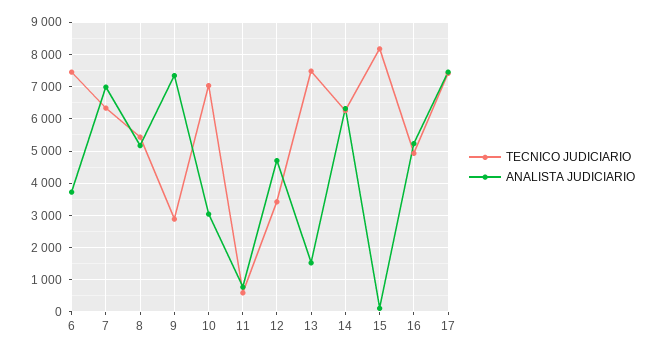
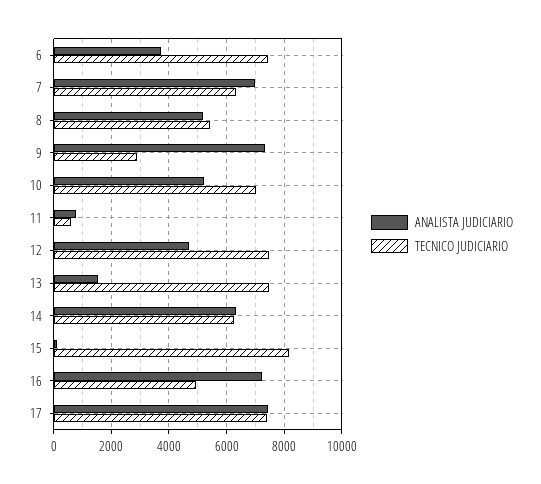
  {
    "TECNICO JUDICIARIO": {
      "6": 7400,
      "7": 6400,
      "8": 5400,
      "9": 2800,
      "10": 7000,
      "11": 600,
-     "12": 3400,
+     "12": 7500,
      "13": 7400,
      "14": 6200,
      "15": 8200,
      "16": 5000,
      "17": 7400
    },
    "ANALISTA JUDICIARIO": {
      "6": 3800,
      "7": 7000,
      "8": 5200,
      "9": 7400,
-     "10": 3000,
+     "10": 5250,
      "11": 800,
      "12": 4800,
      "13": 1600,
      "14": 6400,
      "15": 200,
-     "16": 5200,
+     "16": 7250,
      "17": 7400
    }
  }

